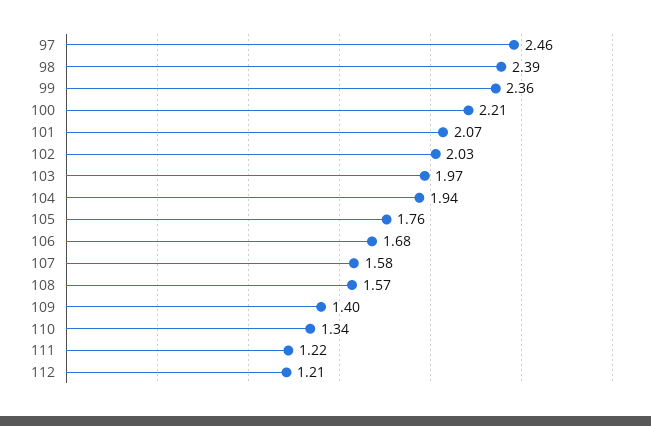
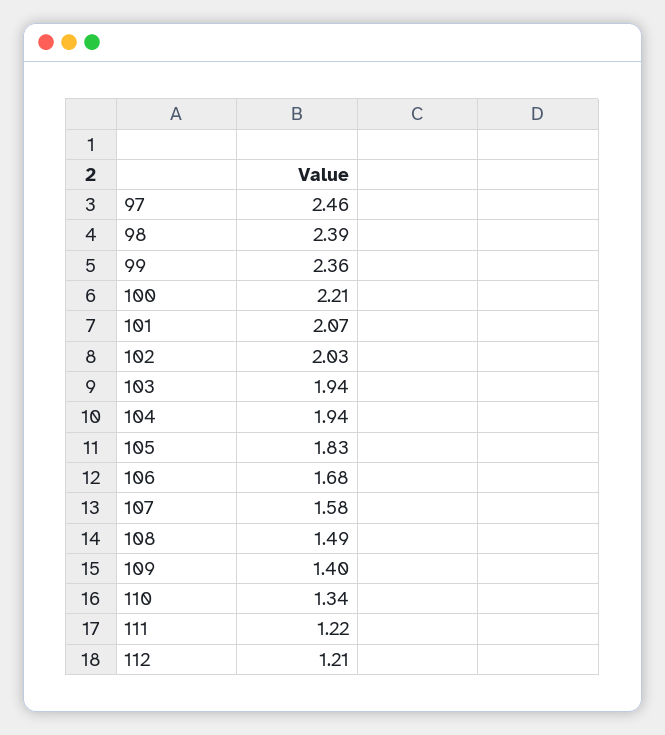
  {
    "97": 2.46,
    "98": 2.39,
    "99": 2.36,
    "100": 2.21,
    "101": 2.07,
    "102": 2.03,
-   "103": 1.97,
+   "103": 1.94,
    "104": 1.94,
-   "105": 1.76,
+   "105": 1.83,
    "106": 1.68,
    "107": 1.58,
-   "108": 1.57,
+   "108": 1.49,
    "109": 1.4,
    "110": 1.34,
    "111": 1.22,
    "112": 1.21
  }

